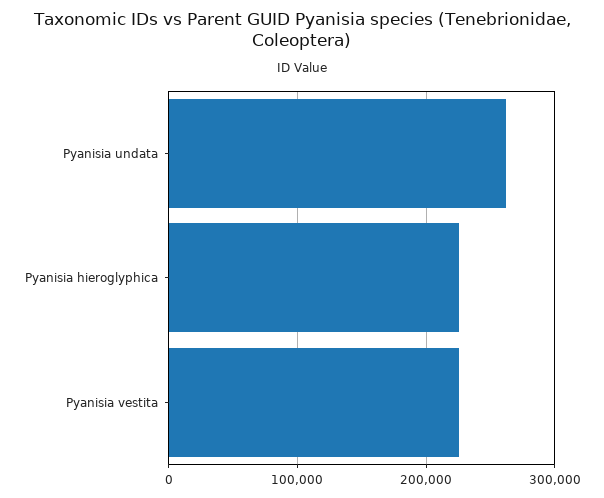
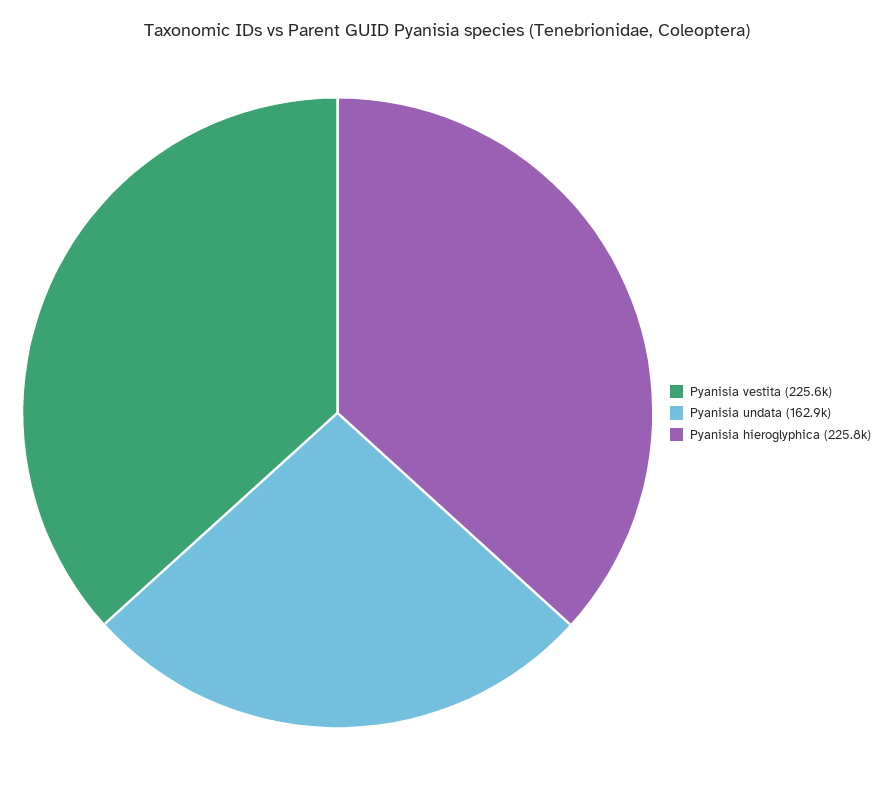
  {
-   "Pyanisia undata": 260000,
+   "Pyanisia undata": 162900,
    "Pyanisia hieroglyphica": 225800,
    "Pyanisia vestita": 225600
  }

